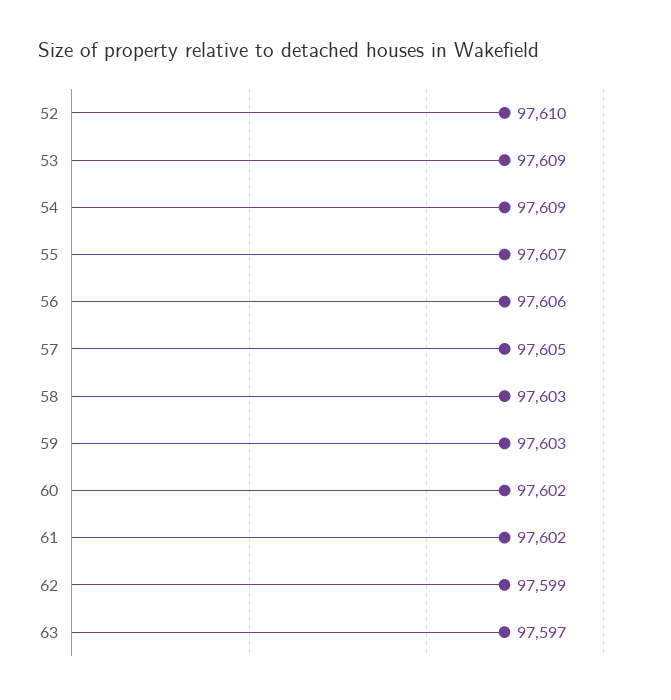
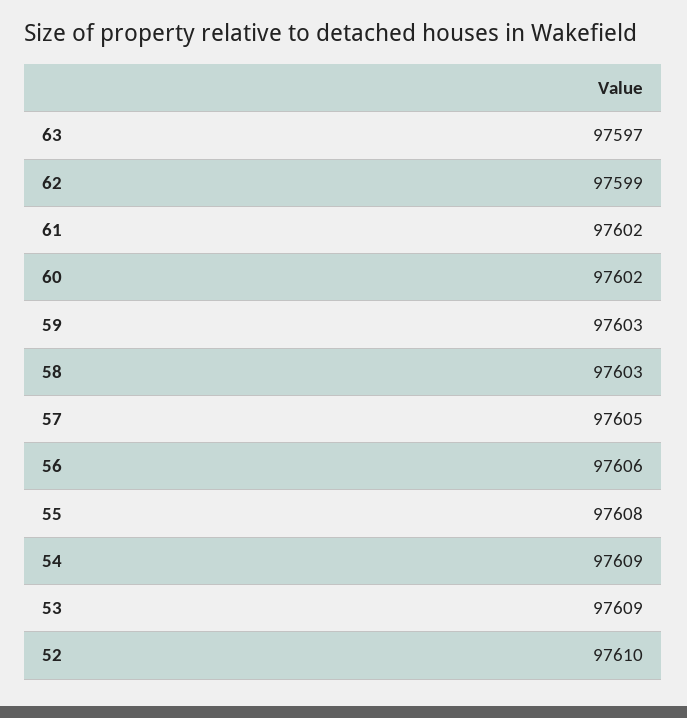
  {
    "52": 97610,
    "53": 97609,
    "54": 97609,
-   "55": 97607,
+   "55": 97608,
    "56": 97606,
    "57": 97605,
    "58": 97603,
    "59": 97603,
    "60": 97602,
    "61": 97602,
    "62": 97599,
    "63": 97597
  }

